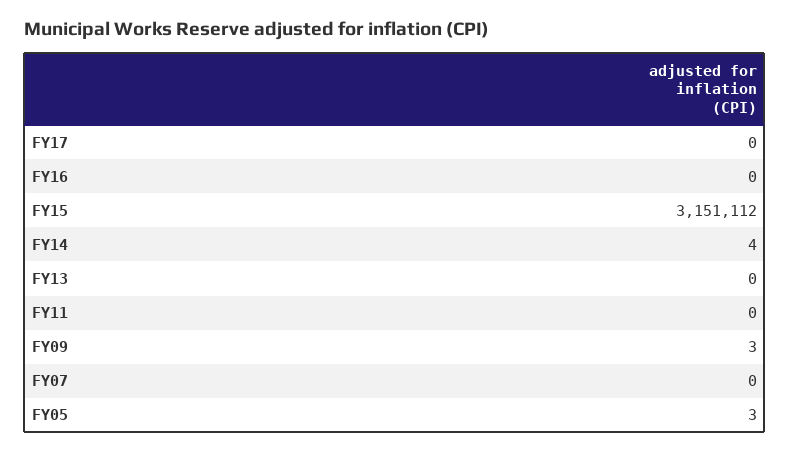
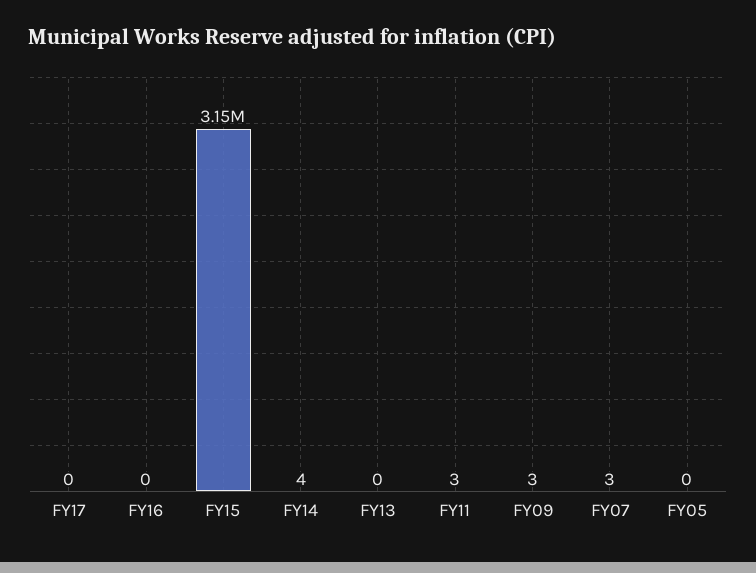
  {
    "FY17": 0,
    "FY16": 0,
    "FY15": 3151112,
    "FY14": 4,
    "FY13": 0,
-   "FY11": 0,
+   "FY11": 3,
    "FY09": 3,
-   "FY07": 0,
+   "FY07": 3,
-   "FY05": 3
+   "FY05": 0
  }

